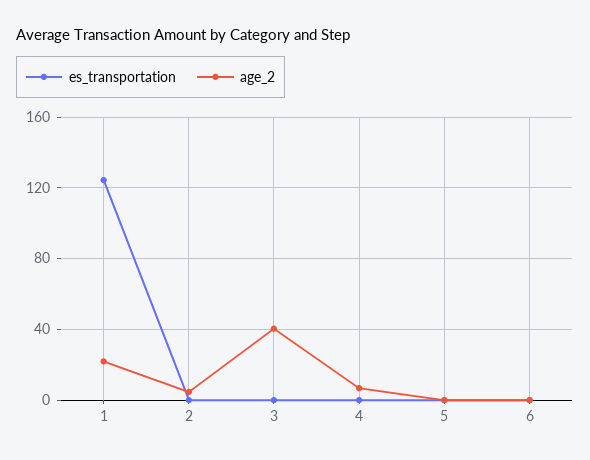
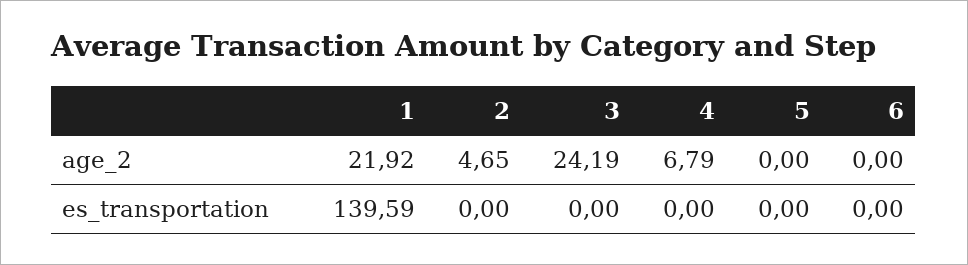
  {
    "es_transportation": {
-     "1": 125,
+     "1": 139.59,
      "2": 0,
      "3": 0,
      "4": 0,
      "5": 0,
      "6": 0
    },
    "age_2": {
      "1": 21.92,
      "2": 4.65,
-     "3": 40,
+     "3": 24.19,
      "4": 6.79,
      "5": 0,
      "6": 0
    }
  }

